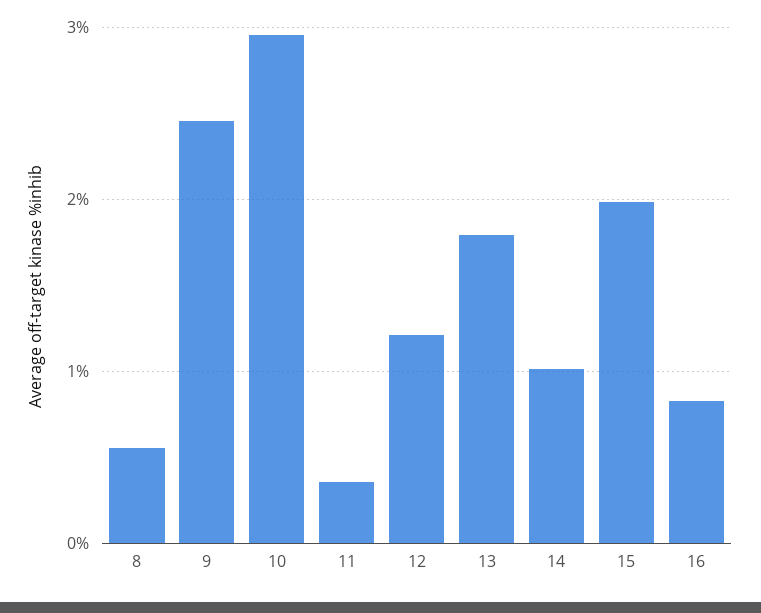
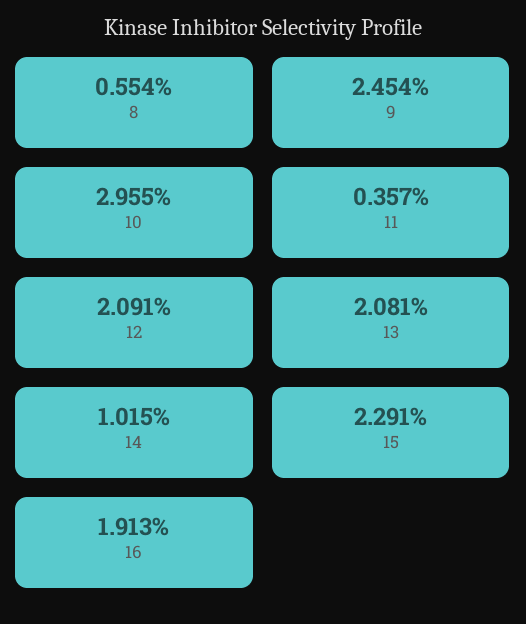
  {
    "8": 0.554,
    "9": 2.454,
    "10": 2.955,
    "11": 0.357,
-   "12": 1.2,
+   "12": 2.091,
-   "13": 1.8,
+   "13": 2.081,
    "14": 1.015,
-   "15": 2,
+   "15": 2.291,
-   "16": 0.8
+   "16": 1.913
  }

